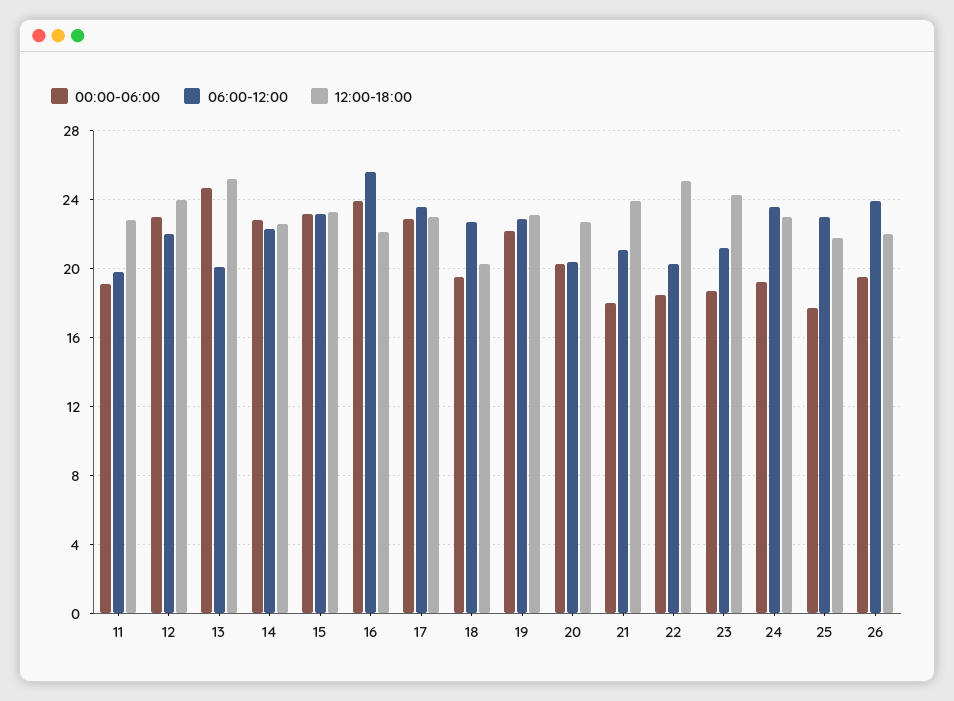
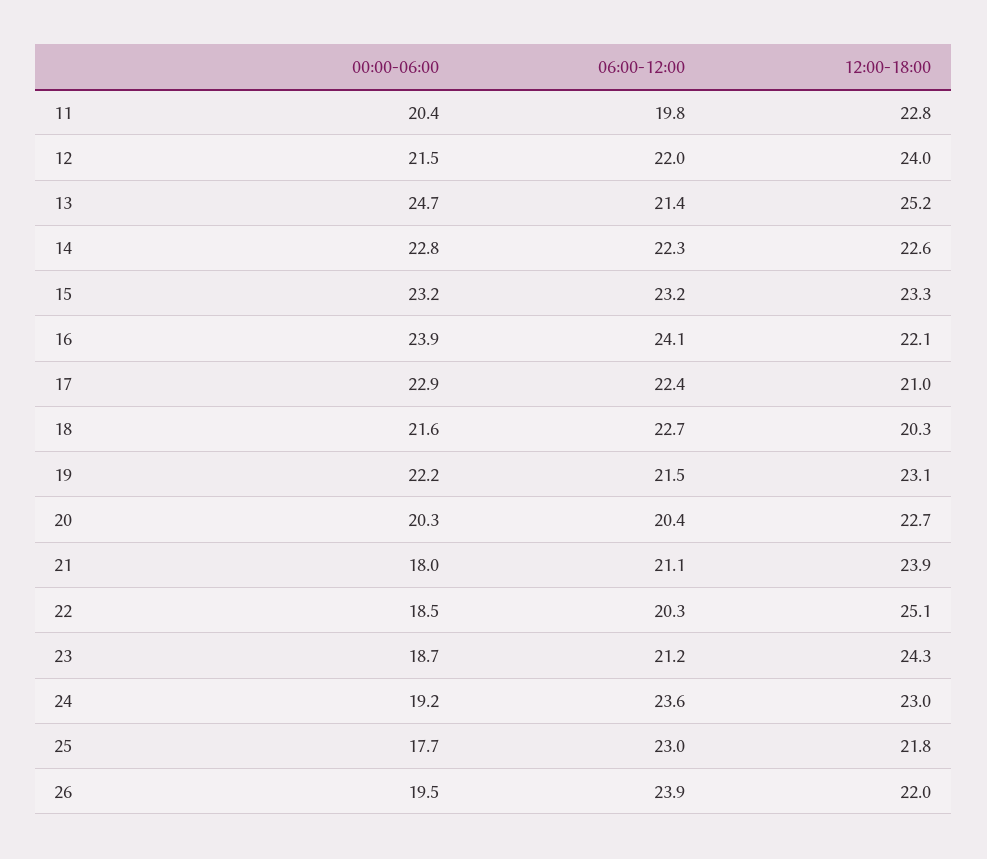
  {
    "00:00-06:00": {
-     "11": 19,
+     "11": 20.4,
-     "12": 23,
+     "12": 21.5,
      "13": 24.7,
      "14": 22.8,
      "15": 23.2,
      "16": 23.9,
      "17": 22.9,
-     "18": 19.5,
+     "18": 21.6,
      "19": 22.2,
      "20": 20.3,
      "21": 18,
      "22": 18.5,
      "23": 18.7,
      "24": 19.2,
      "25": 17.7,
      "26": 19.5
    },
    "06:00-12:00": {
      "11": 19.8,
      "12": 22,
-     "13": 20,
+     "13": 21.4,
      "14": 22.3,
      "15": 23.2,
-     "16": 25.5,
+     "16": 24.1,
-     "17": 23.5,
+     "17": 22.4,
      "18": 22.7,
-     "19": 23,
+     "19": 21.5,
      "20": 20.4,
      "21": 21.1,
      "22": 20.3,
      "23": 21.2,
      "24": 23.6,
      "25": 23,
      "26": 23.9
    },
    "12:00-18:00": {
      "11": 22.8,
      "12": 24,
      "13": 25.2,
      "14": 22.6,
      "15": 23.3,
      "16": 22.1,
-     "17": 23,
+     "17": 21,
      "18": 20.3,
      "19": 23.1,
      "20": 22.7,
      "21": 23.9,
      "22": 25.1,
      "23": 24.3,
      "24": 23,
      "25": 21.8,
      "26": 22
    }
  }

